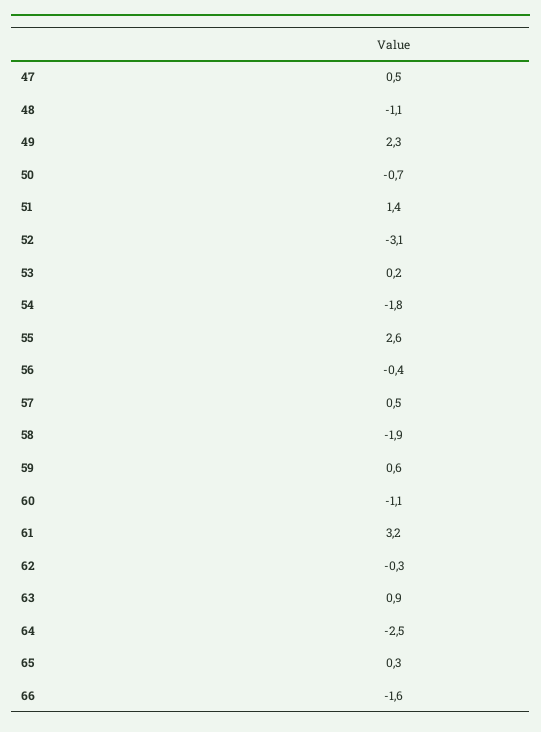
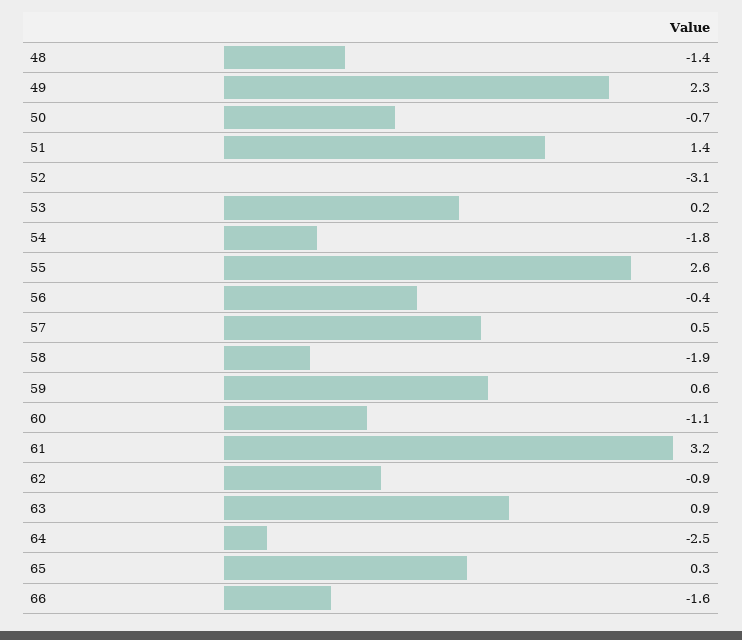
  {
-   "47": 0.5,
-   "48": -1.1,
+   "48": -1.4,
    "49": 2.3,
    "50": -0.7,
    "51": 1.4,
    "52": -3.1,
    "53": 0.2,
    "54": -1.8,
    "55": 2.6,
    "56": -0.4,
    "57": 0.5,
    "58": -1.9,
    "59": 0.6,
    "60": -1.1,
    "61": 3.2,
-   "62": -0.3,
+   "62": -0.9,
    "63": 0.9,
    "64": -2.5,
    "65": 0.3,
    "66": -1.6
  }

